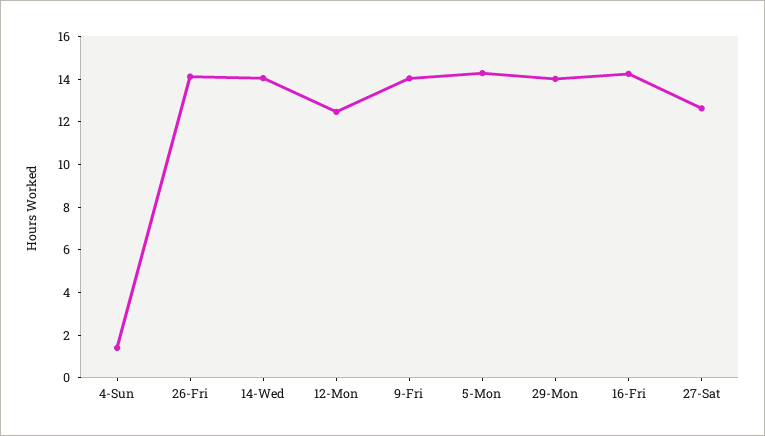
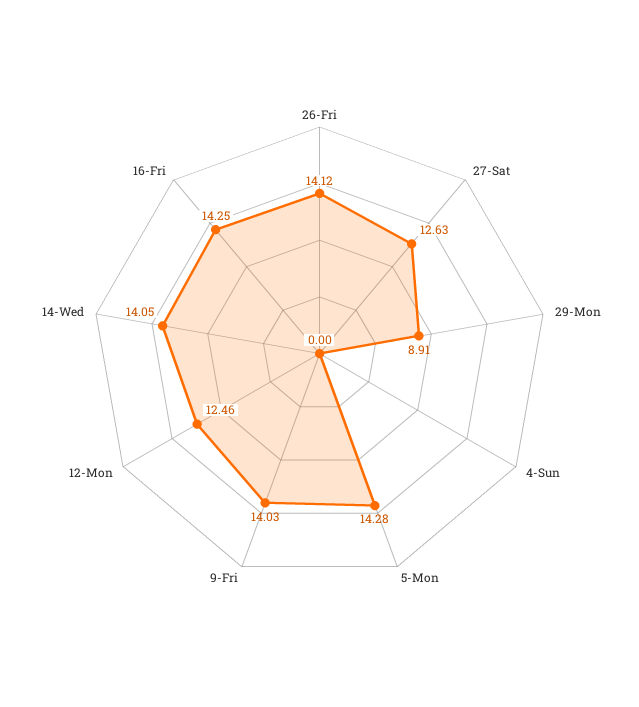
  {
-   "4-Sun": 1.5,
+   "4-Sun": 0,
    "26-Fri": 14.12,
    "14-Wed": 14.05,
    "12-Mon": 12.46,
    "9-Fri": 14.03,
    "5-Mon": 14.28,
-   "29-Mon": 14,
+   "29-Mon": 8.91,
    "16-Fri": 14.25,
    "27-Sat": 12.63
  }

